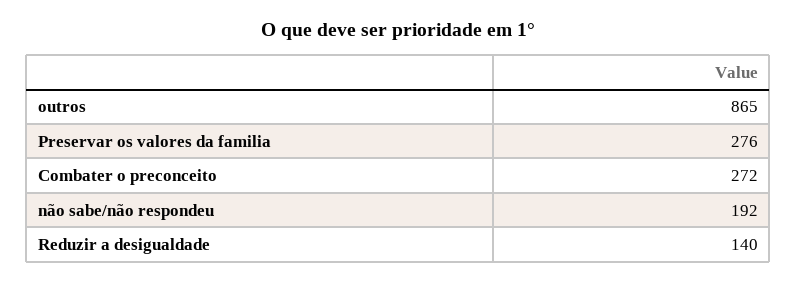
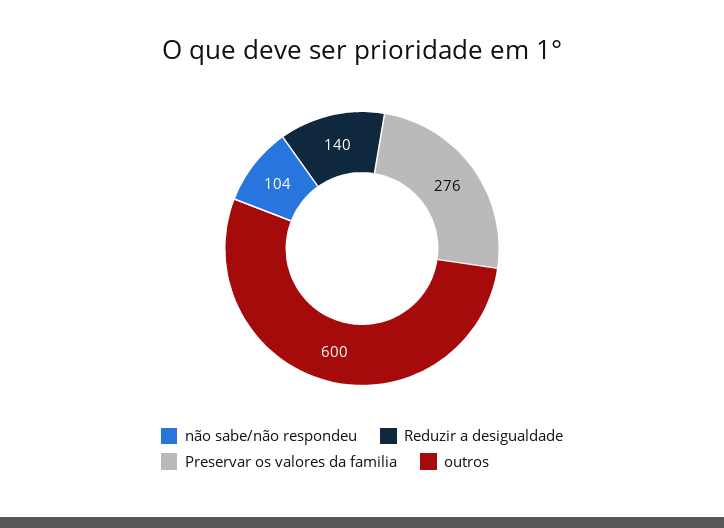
  {
-   "outros": 865,
+   "outros": 600,
    "Preservar os valores da familia": 276,
-   "Combater o preconceito": 272,
-   "não sabe/não respondeu": 192,
+   "não sabe/não respondeu": 104,
    "Reduzir a desigualdade": 140
  }

